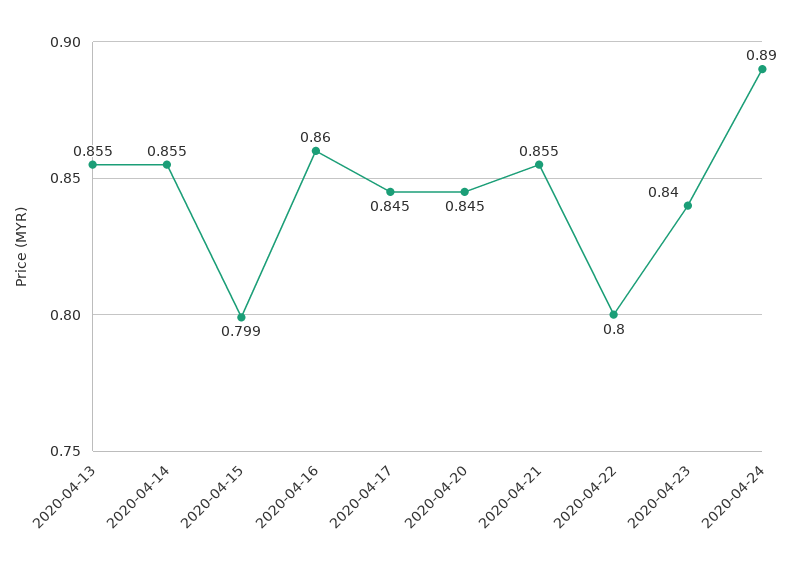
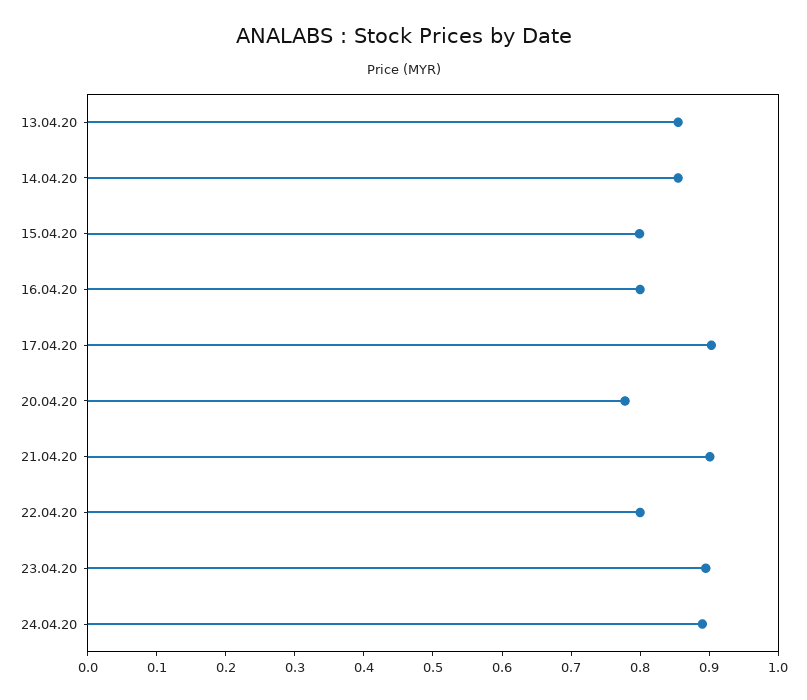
  {
    "2020-04-13": 0.855,
    "2020-04-14": 0.855,
    "2020-04-15": 0.799,
-   "2020-04-16": 0.86,
+   "2020-04-16": 0.8,
-   "2020-04-17": 0.845,
+   "2020-04-17": 0.9,
-   "2020-04-20": 0.845,
+   "2020-04-20": 0.78,
-   "2020-04-21": 0.855,
+   "2020-04-21": 0.9,
    "2020-04-22": 0.8,
-   "2020-04-23": 0.84,
+   "2020-04-23": 0.9,
    "2020-04-24": 0.89
  }

